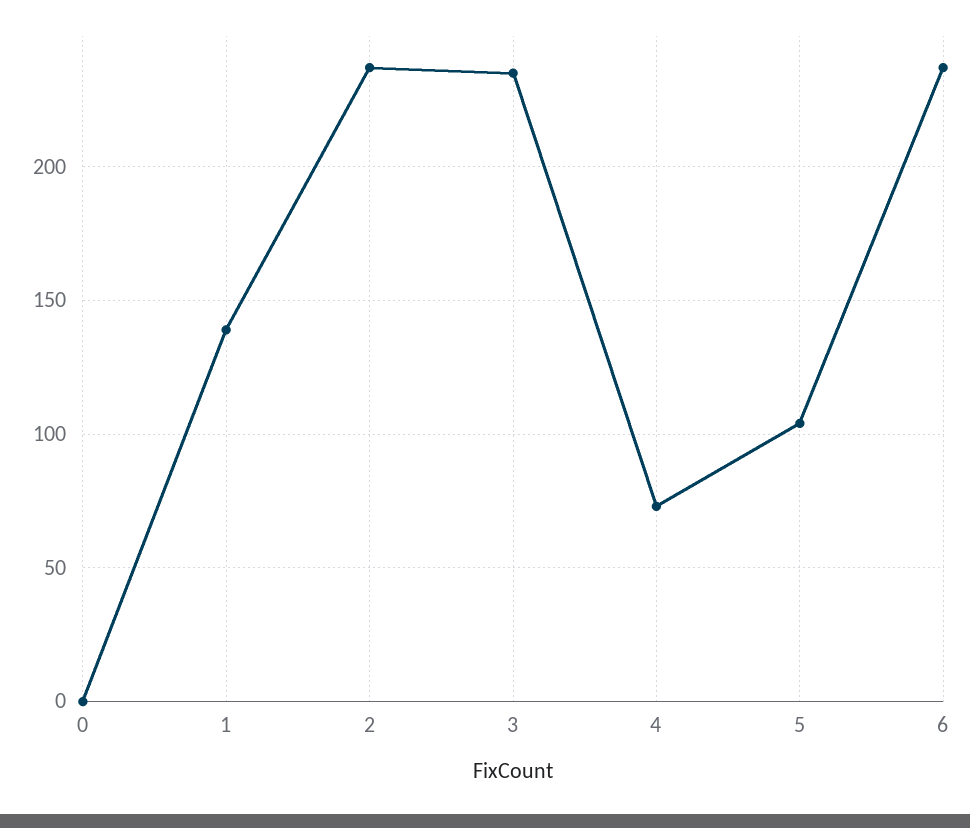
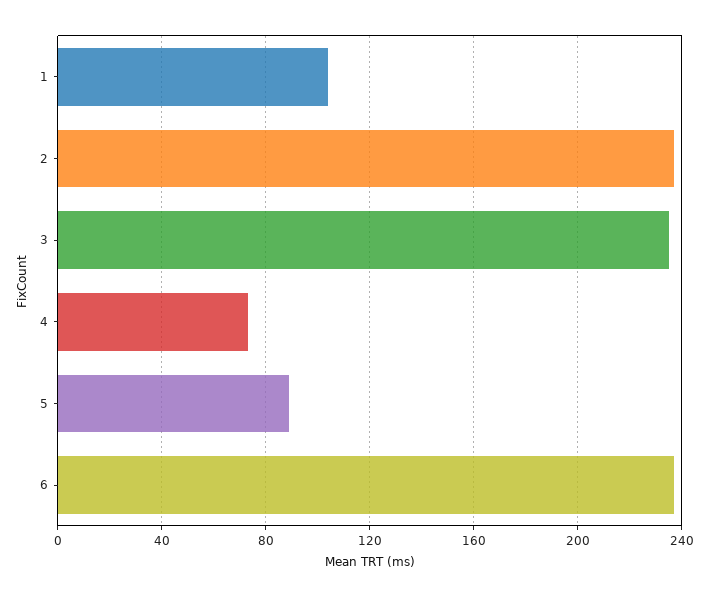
  {
-   "0": 0,
-   "1": 140,
+   "1": 105,
    "2": 235,
    "3": 235,
    "4": 75,
-   "5": 105,
+   "5": 90,
    "6": 235
  }

